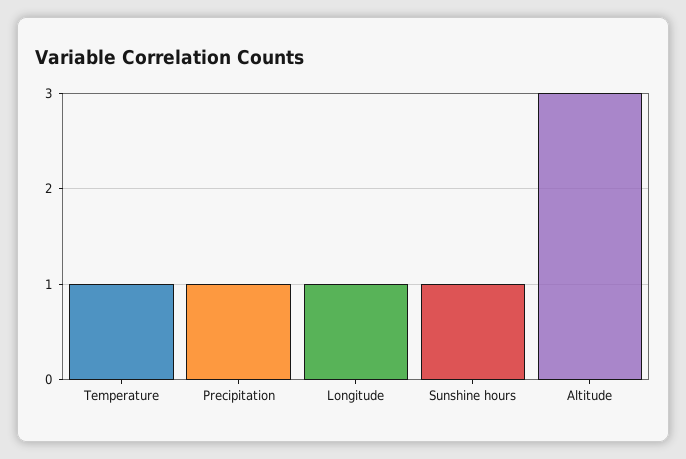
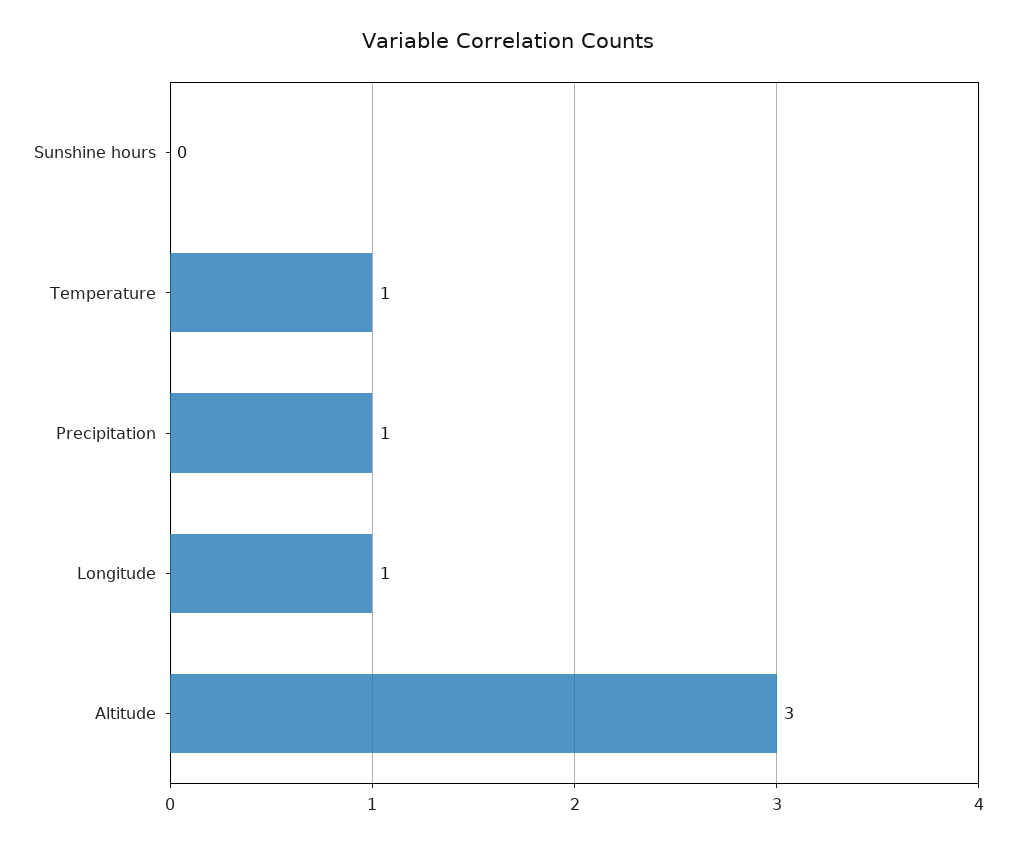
  {
    "Temperature": 1,
    "Precipitation": 1,
    "Longitude": 1,
-   "Sunshine hours": 1,
+   "Sunshine hours": 0,
    "Altitude": 3
  }

